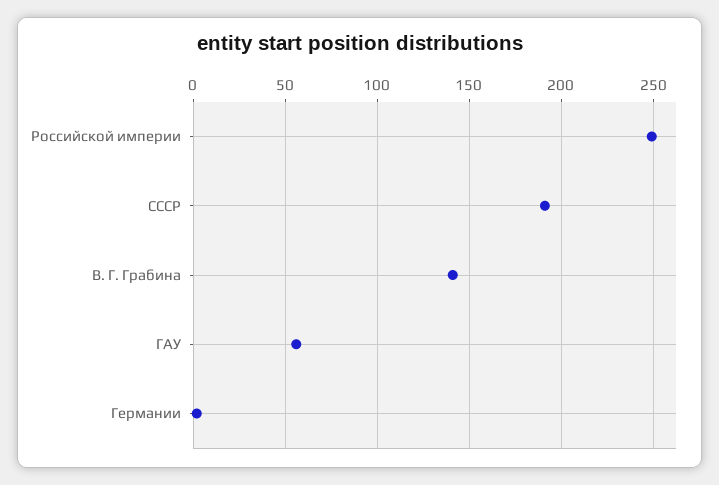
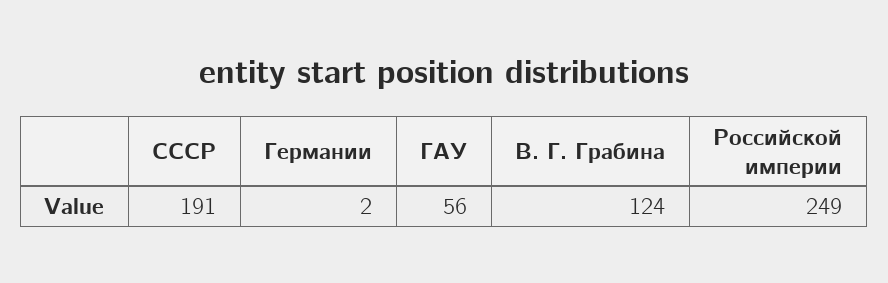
  {
    "Российской империи": 249,
    "СССР": 191,
-   "В. Г. Грабина": 140,
+   "В. Г. Грабина": 124,
    "ГАУ": 56,
    "Германии": 2
  }

